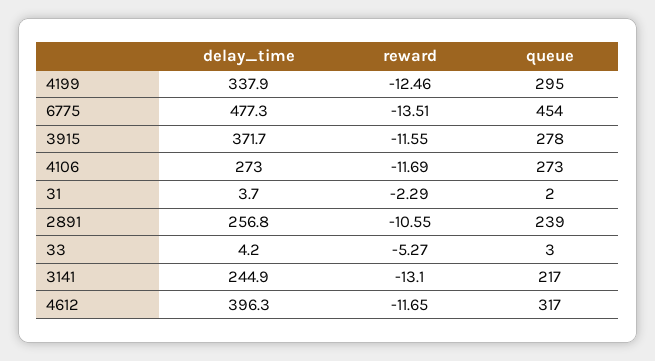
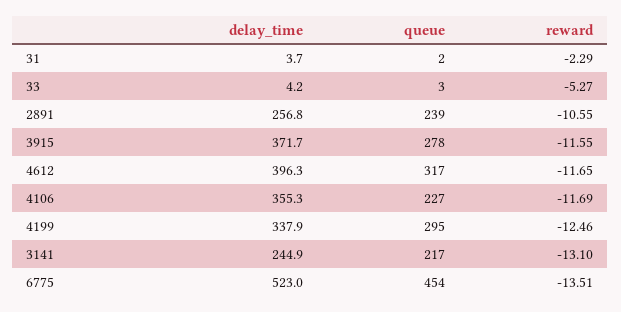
  {
    "delay_time": {
      "4199": 337.9,
-     "6775": 477.3,
+     "6775": 523,
      "3915": 371.7,
-     "4106": 273,
+     "4106": 355.3,
      "31": 3.7,
      "2891": 256.8,
      "33": 4.2,
      "3141": 244.9,
      "4612": 396.3
    },
    "reward": {
      "4199": -12.46,
      "6775": -13.51,
      "3915": -11.55,
      "4106": -11.69,
      "31": -2.29,
      "2891": -10.55,
      "33": -5.27,
      "3141": -13.1,
      "4612": -11.65
    },
    "queue": {
      "4199": 295,
      "6775": 454,
      "3915": 278,
-     "4106": 273,
+     "4106": 227,
      "31": 2,
      "2891": 239,
      "33": 3,
      "3141": 217,
      "4612": 317
    }
  }

